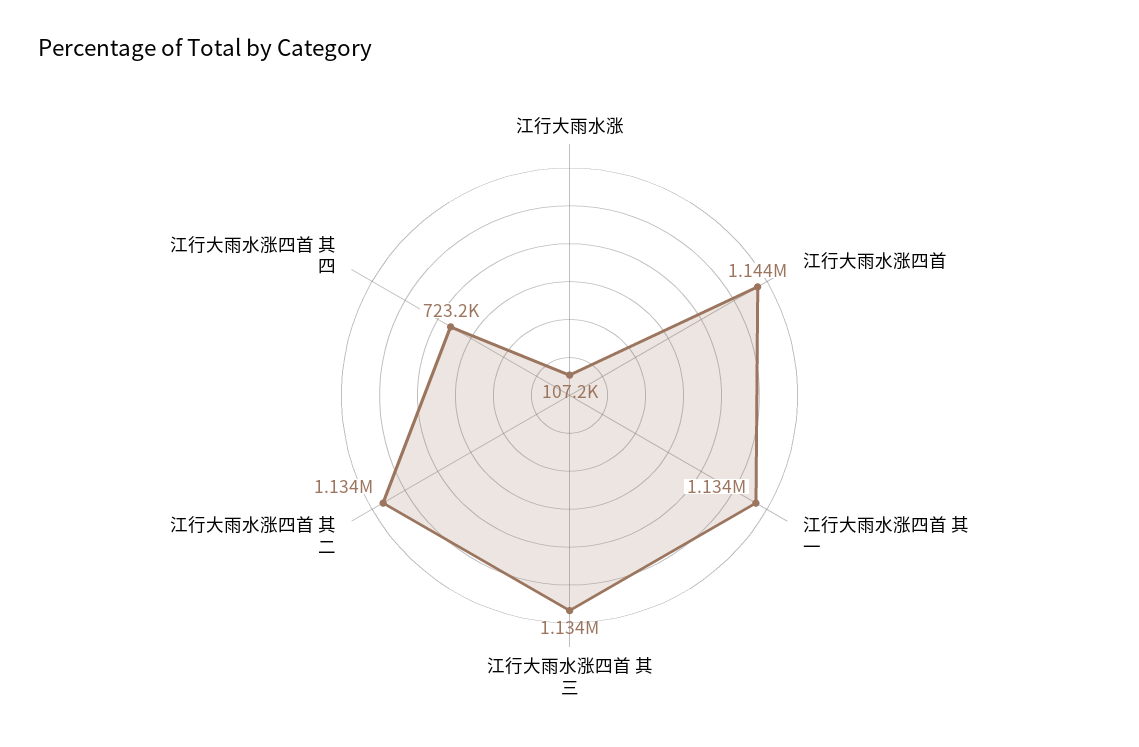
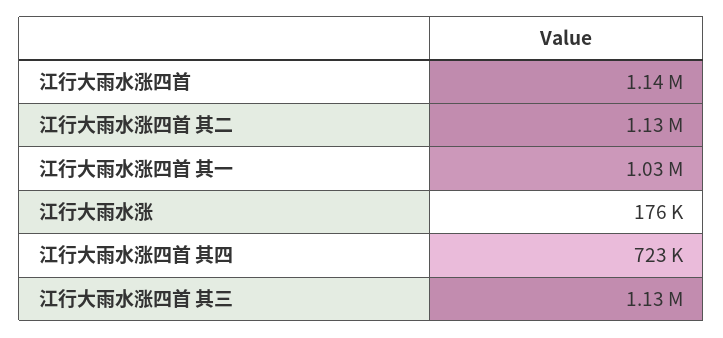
  {
-   "江行大雨水涨": 107200,
+   "江行大雨水涨": 176000,
    "江行大雨水涨四首": 1144000,
-   "江行大雨水涨四首 其一": 1134000,
+   "江行大雨水涨四首 其一": 1030000,
    "江行大雨水涨四首 其三": 1134000,
    "江行大雨水涨四首 其二": 1134000,
    "江行大雨水涨四首 其四": 723200
  }

